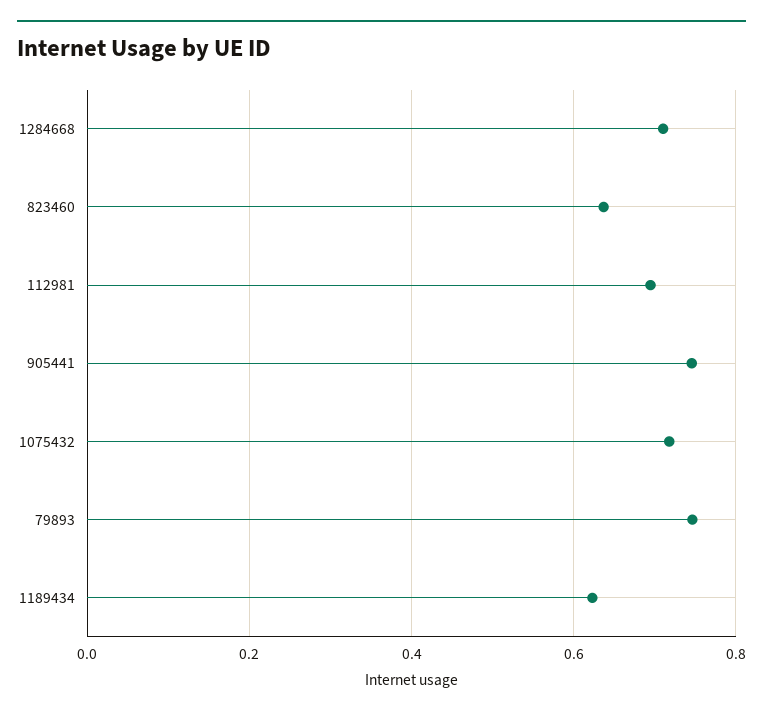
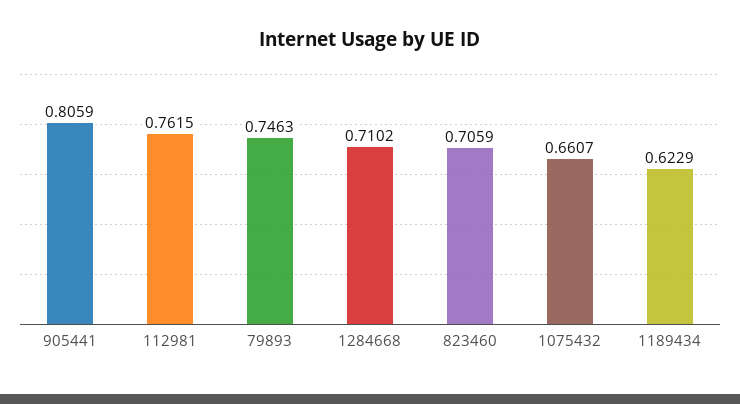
  {
    "1284668": 0.7102,
-   "823460": 0.64,
+   "823460": 0.7059,
-   "112981": 0.7,
+   "112981": 0.7615,
-   "905441": 0.74,
+   "905441": 0.8059,
-   "1075432": 0.72,
+   "1075432": 0.6607,
    "79893": 0.7463,
    "1189434": 0.6229
  }

